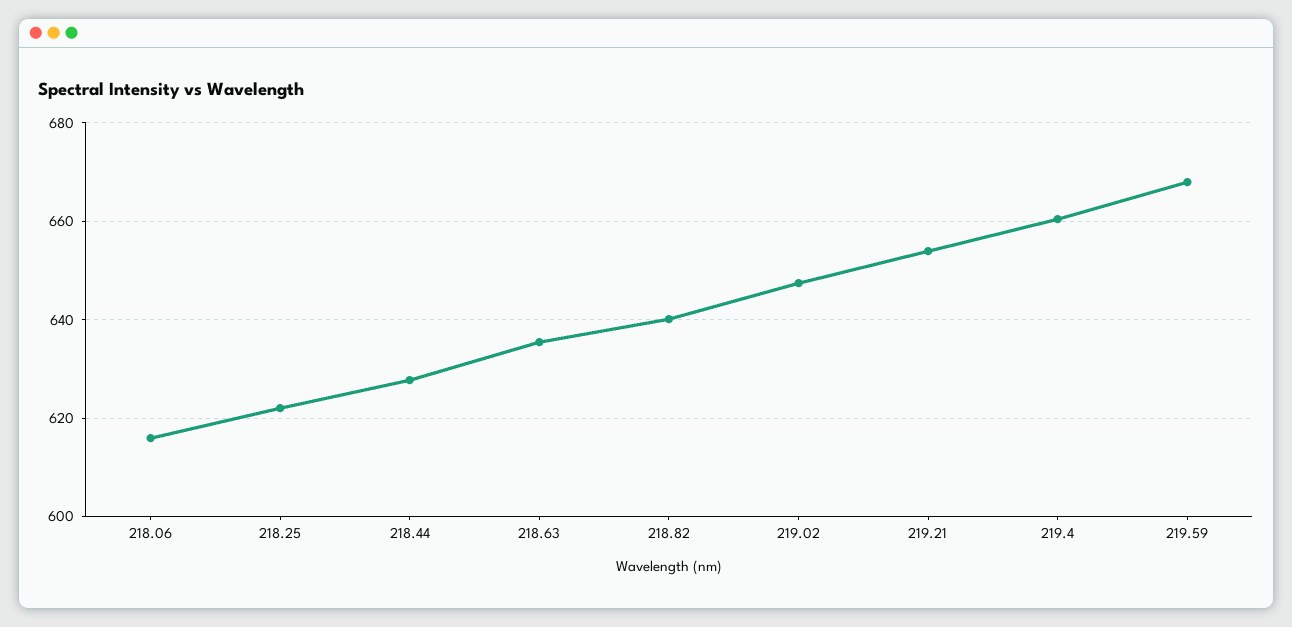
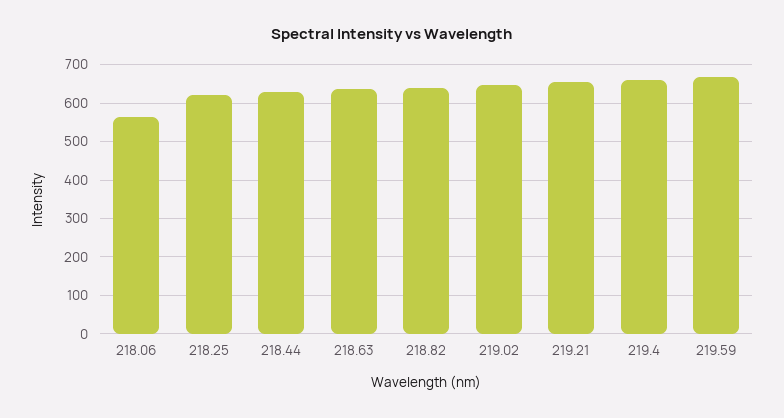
  {
-   "218.06": 616,
+   "218.06": 560,
    "218.25": 622,
    "218.44": 628,
    "218.63": 636,
    "218.82": 640,
    "219.02": 648,
    "219.21": 654,
    "219.4": 660,
    "219.59": 668
  }

